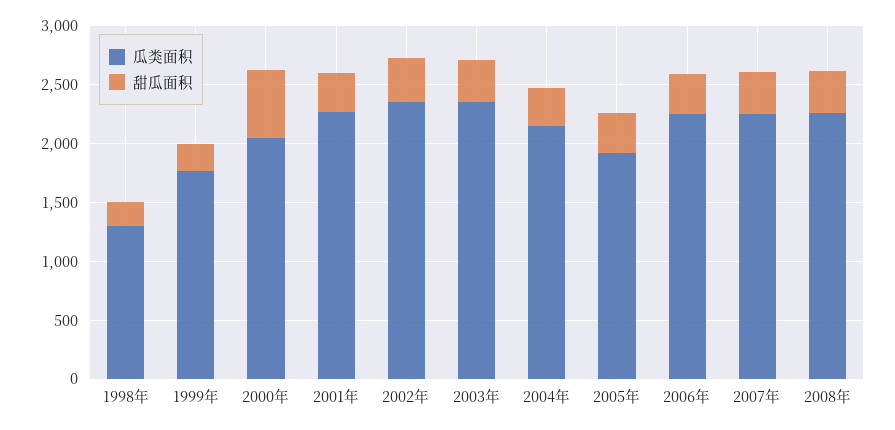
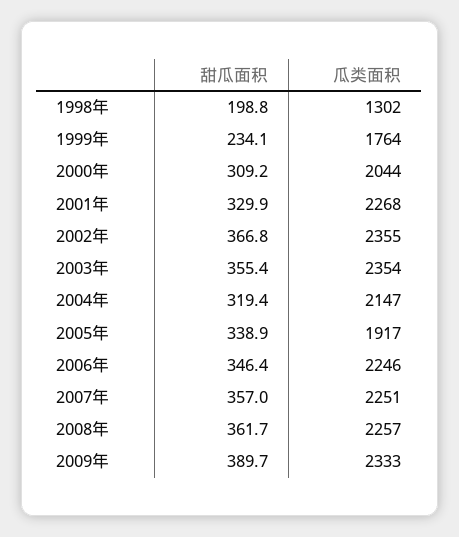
  {
    "瓜类面积": {
      "1998年": 1302,
      "1999年": 1764,
      "2000年": 2044,
      "2001年": 2268,
      "2002年": 2355,
      "2003年": 2354,
      "2004年": 2147,
      "2005年": 1917,
      "2006年": 2246,
      "2007年": 2251,
-     "2008年": 2257
+     "2008年": 2257,
+     "2009年": 2333
    },
    "甜瓜面积": {
      "1998年": 198.8,
      "1999年": 234.1,
-     "2000年": 600,
+     "2000年": 309.2,
      "2001年": 329.9,
      "2002年": 366.8,
      "2003年": 355.4,
      "2004年": 319.4,
      "2005年": 338.9,
      "2006年": 346.4,
      "2007年": 357,
-     "2008年": 361.7
+     "2008年": 361.7,
+     "2009年": 389.7
    }
  }

